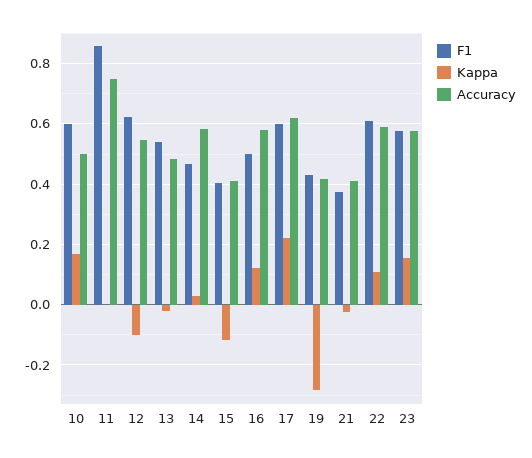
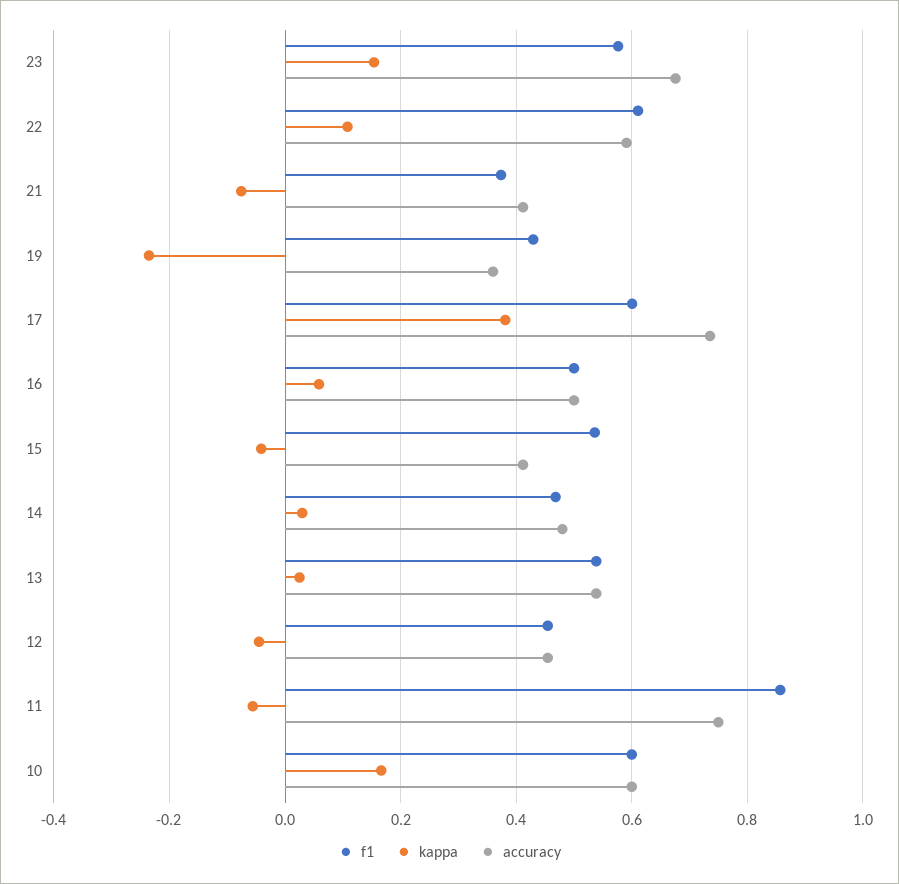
  {
    "F1": {
      "10": 0.6,
      "11": 0.86,
-     "12": 0.62,
+     "12": 0.46,
      "13": 0.54,
      "14": 0.46,
-     "15": 0.4,
+     "15": 0.54,
      "16": 0.5,
      "17": 0.6,
      "19": 0.42,
      "21": 0.38,
      "22": 0.62,
      "23": 0.58
    },
    "Kappa": {
      "10": 0.16,
-     "11": 0,
+     "11": -0.06,
-     "12": -0.1,
+     "12": -0.04,
-     "13": -0.02,
+     "13": 0.02,
      "14": 0.02,
-     "15": -0.12,
+     "15": -0.04,
-     "16": 0.12,
+     "16": 0.06,
-     "17": 0.22,
+     "17": 0.38,
-     "19": -0.28,
+     "19": -0.24,
-     "21": -0.02,
+     "21": -0.08,
      "22": 0.1,
      "23": 0.16
    },
    "Accuracy": {
-     "10": 0.5,
+     "10": 0.6,
      "11": 0.76,
-     "12": 0.54,
+     "12": 0.46,
-     "13": 0.48,
+     "13": 0.54,
-     "14": 0.58,
+     "14": 0.48,
      "15": 0.42,
-     "16": 0.58,
+     "16": 0.5,
-     "17": 0.62,
+     "17": 0.74,
-     "19": 0.42,
+     "19": 0.36,
      "21": 0.42,
      "22": 0.6,
-     "23": 0.58
+     "23": 0.68
    }
  }

